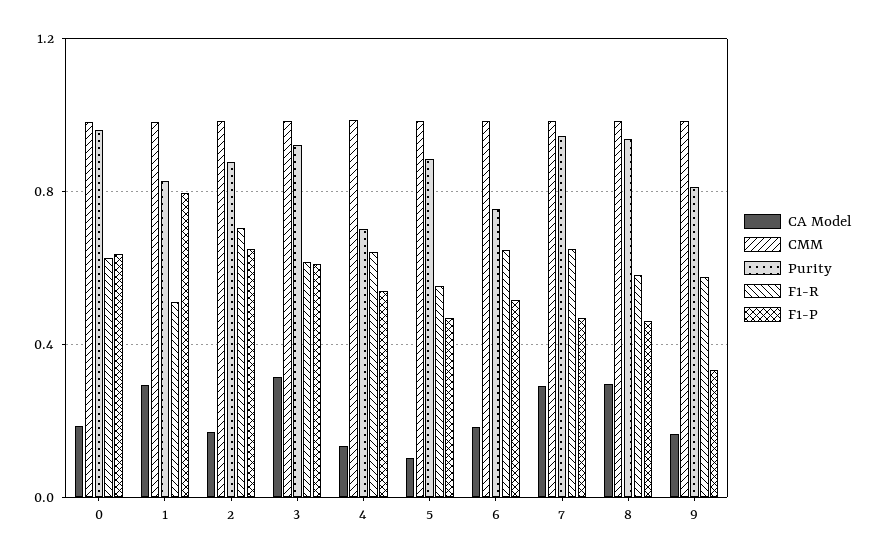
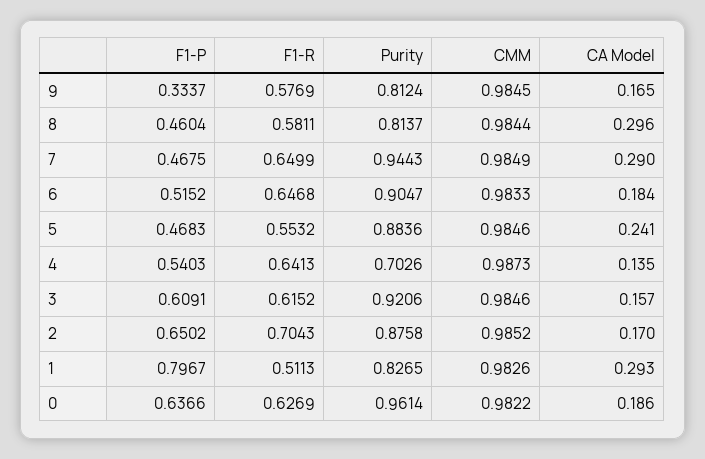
  {
    "CA Model": {
      "0": 0.186,
      "1": 0.293,
      "2": 0.17,
-     "3": 0.3,
+     "3": 0.157,
      "4": 0.135,
-     "5": 0.1,
+     "5": 0.241,
      "6": 0.184,
      "7": 0.29,
      "8": 0.296,
      "9": 0.165
    },
    "CMM": {
      "0": 0.9822,
      "1": 0.9826,
      "2": 0.9852,
      "3": 0.9846,
      "4": 0.9873,
      "5": 0.9846,
      "6": 0.9833,
      "7": 0.9849,
      "8": 0.9844,
      "9": 0.9845
    },
    "Purity": {
      "0": 0.9614,
      "1": 0.8265,
      "2": 0.8758,
      "3": 0.9206,
      "4": 0.7026,
      "5": 0.8836,
-     "6": 0.75,
+     "6": 0.9047,
      "7": 0.9443,
-     "8": 0.95,
+     "8": 0.8137,
      "9": 0.8124
    },
    "F1-R": {
      "0": 0.6269,
      "1": 0.5113,
      "2": 0.7043,
      "3": 0.6152,
      "4": 0.6413,
      "5": 0.5532,
      "6": 0.6468,
      "7": 0.6499,
      "8": 0.5811,
      "9": 0.5769
    },
    "F1-P": {
      "0": 0.6366,
      "1": 0.7967,
      "2": 0.6502,
      "3": 0.6091,
      "4": 0.5403,
      "5": 0.4683,
      "6": 0.5152,
      "7": 0.4675,
      "8": 0.4604,
      "9": 0.3337
    }
  }

